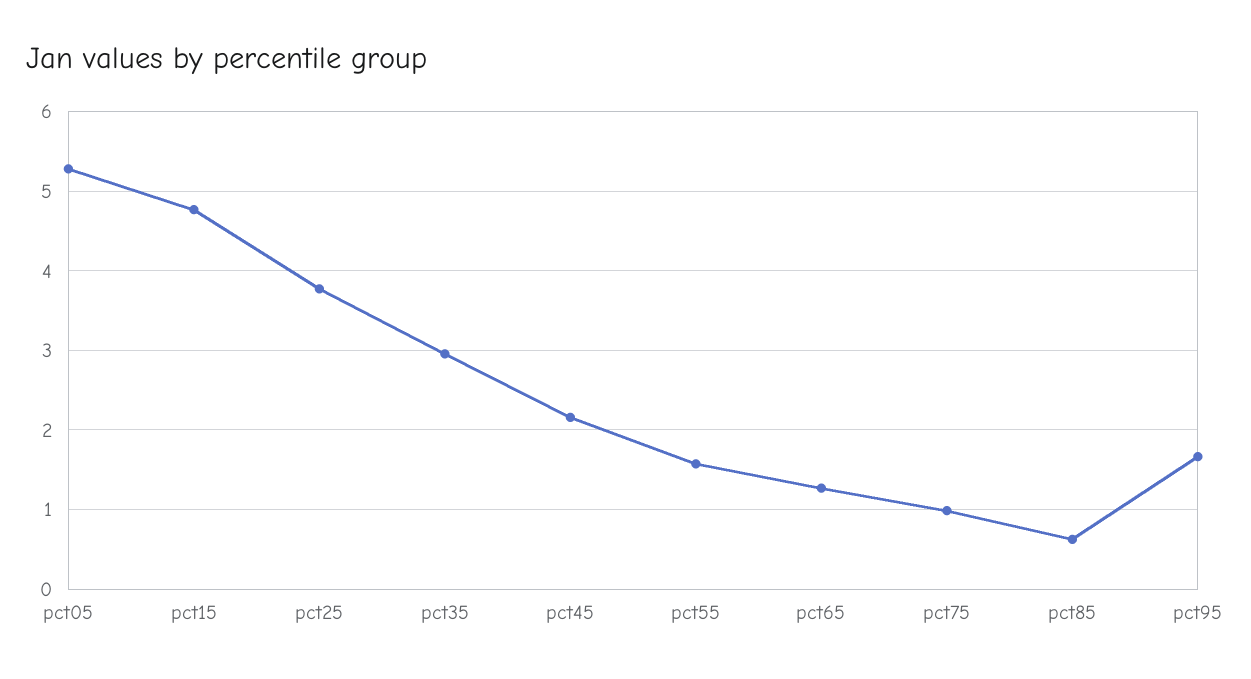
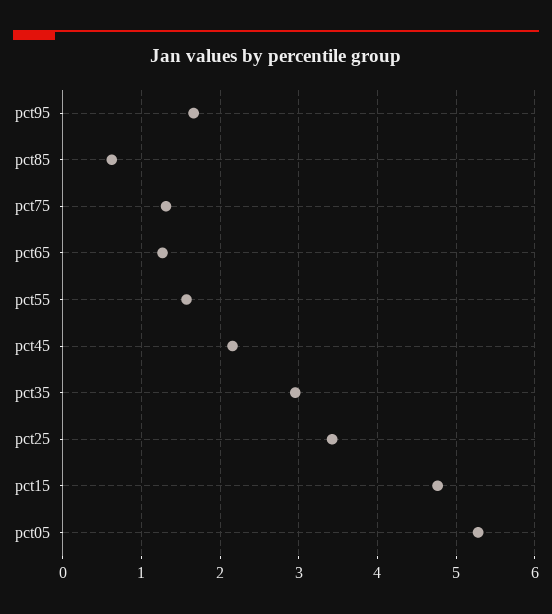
  {
    "pct05": 5.3,
    "pct15": 4.8,
-   "pct25": 3.8,
+   "pct25": 3.4,
    "pct35": 3,
    "pct45": 2.2,
    "pct55": 1.6,
    "pct65": 1.3,
-   "pct75": 1,
+   "pct75": 1.3,
    "pct85": 0.6,
    "pct95": 1.7
  }

